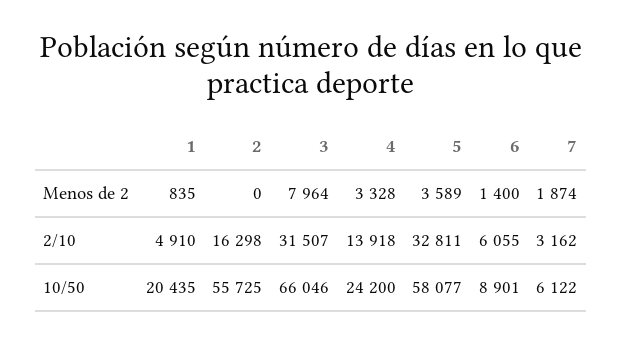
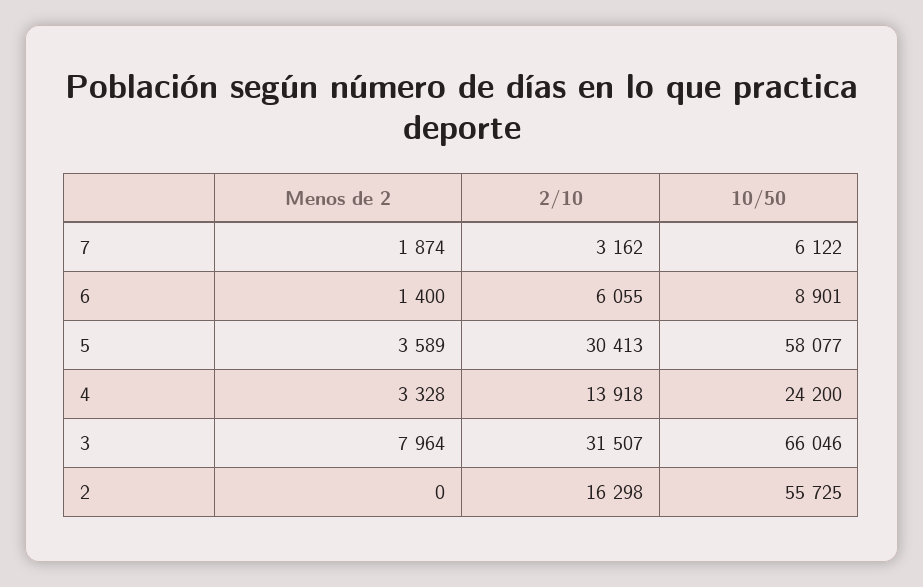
  {
-   "1": {
-     "Menos de 2": 835,
-     "2/10": 4910,
-     "10/50": 20435
-   },
    "2": {
      "Menos de 2": 0,
      "2/10": 16298,
      "10/50": 55725
    },
    "3": {
      "Menos de 2": 7964,
      "2/10": 31507,
      "10/50": 66046
    },
    "4": {
      "Menos de 2": 3328,
      "2/10": 13918,
      "10/50": 24200
    },
    "5": {
      "Menos de 2": 3589,
-     "2/10": 32811,
+     "2/10": 30413,
      "10/50": 58077
    },
    "6": {
      "Menos de 2": 1400,
      "2/10": 6055,
      "10/50": 8901
    },
    "7": {
      "Menos de 2": 1874,
      "2/10": 3162,
      "10/50": 6122
    }
  }

